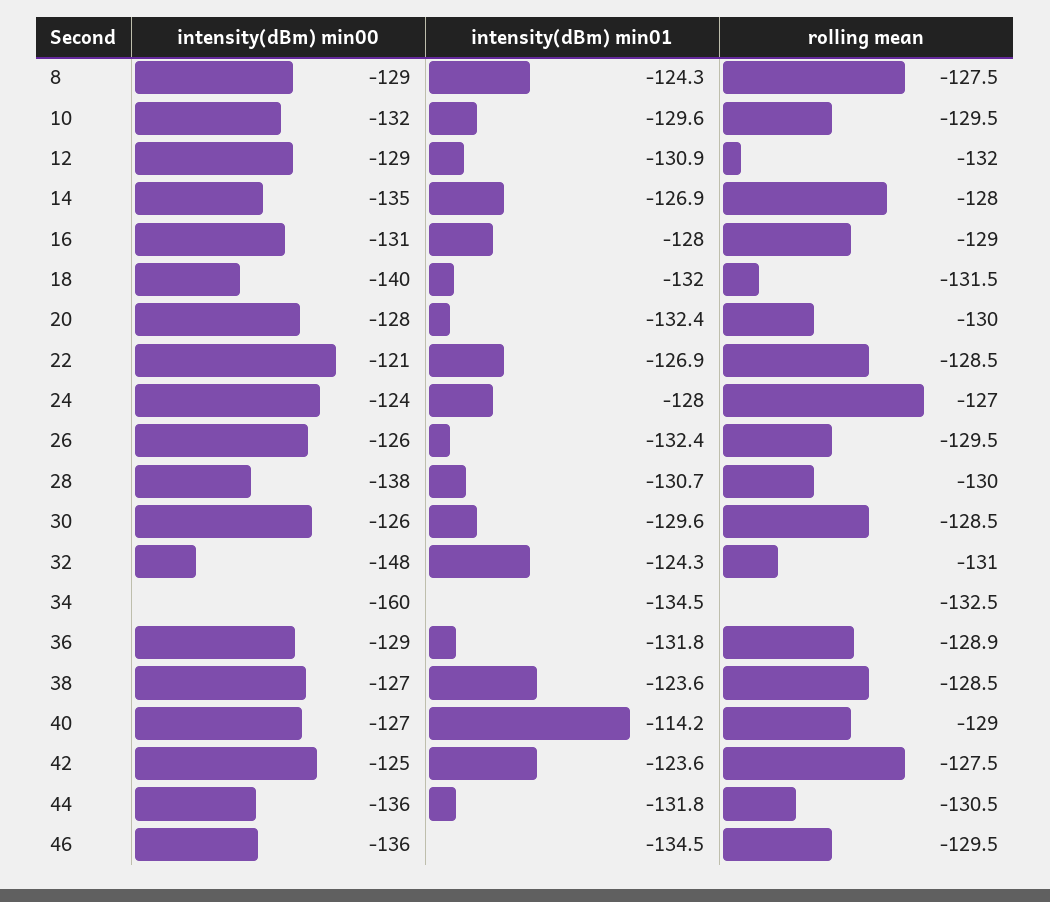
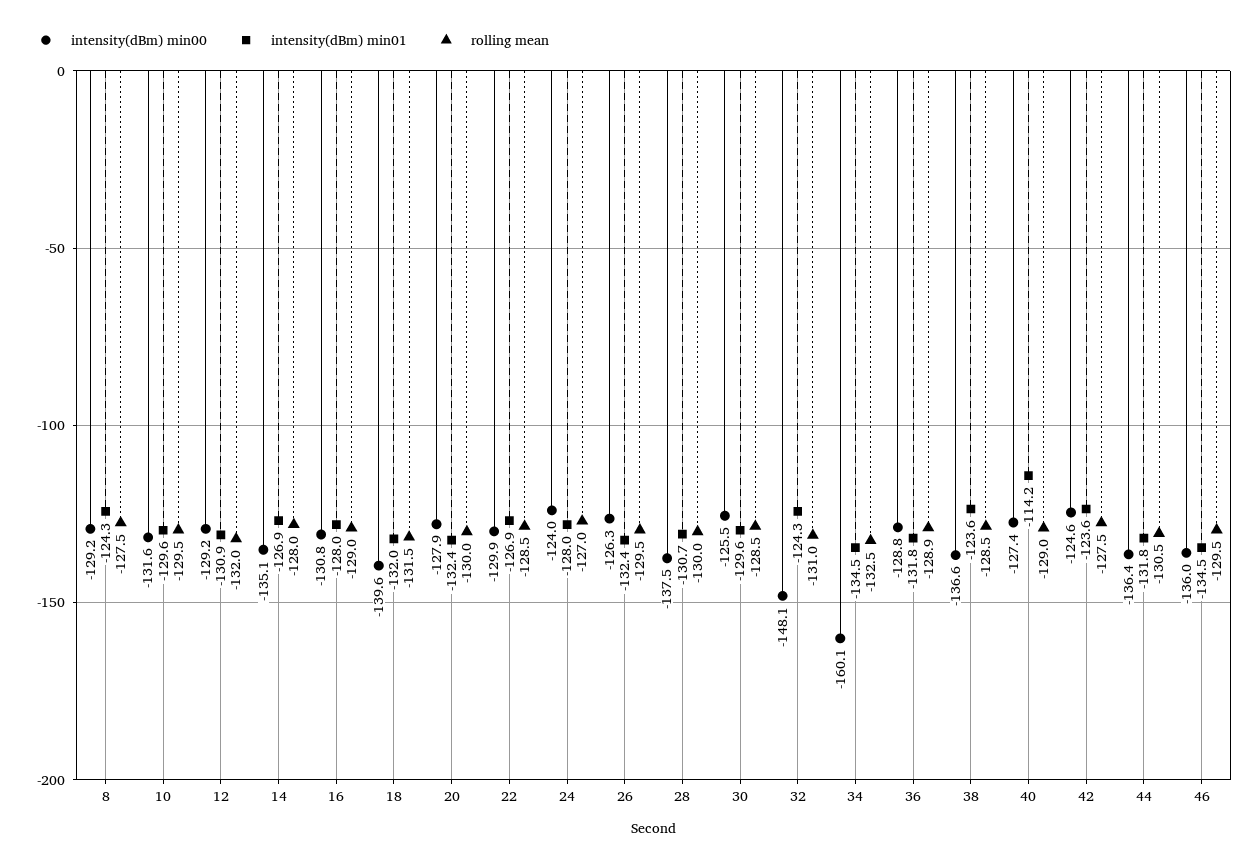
  {
    "intensity(dBm) min00": {
      "8": -129.2,
      "10": -131.6,
      "12": -129.2,
      "14": -135.1,
      "16": -130.8,
      "18": -139.6,
      "20": -127.9,
-     "22": -121,
+     "22": -129.9,
      "24": -124,
      "26": -126.3,
      "28": -137.5,
      "30": -125.5,
      "32": -148.1,
      "34": -160.1,
      "36": -128.8,
-     "38": -127,
+     "38": -136.6,
      "40": -127.4,
      "42": -124.6,
      "44": -136.4,
      "46": -136
    },
    "intensity(dBm) min01": {
      "8": -124.3,
      "10": -129.6,
      "12": -130.9,
      "14": -126.9,
      "16": -128,
      "18": -132,
      "20": -132.4,
      "22": -126.9,
      "24": -128,
      "26": -132.4,
      "28": -130.7,
      "30": -129.6,
      "32": -124.3,
      "34": -134.5,
      "36": -131.8,
      "38": -123.6,
      "40": -114.2,
      "42": -123.6,
      "44": -131.8,
      "46": -134.5
    },
    "rolling mean": {
      "8": -127.5,
      "10": -129.5,
      "12": -132,
      "14": -128,
      "16": -129,
      "18": -131.5,
      "20": -130,
      "22": -128.5,
      "24": -127,
      "26": -129.5,
      "28": -130,
      "30": -128.5,
      "32": -131,
      "34": -132.5,
      "36": -128.9,
      "38": -128.5,
      "40": -129,
      "42": -127.5,
      "44": -130.5,
      "46": -129.5
    }
  }

